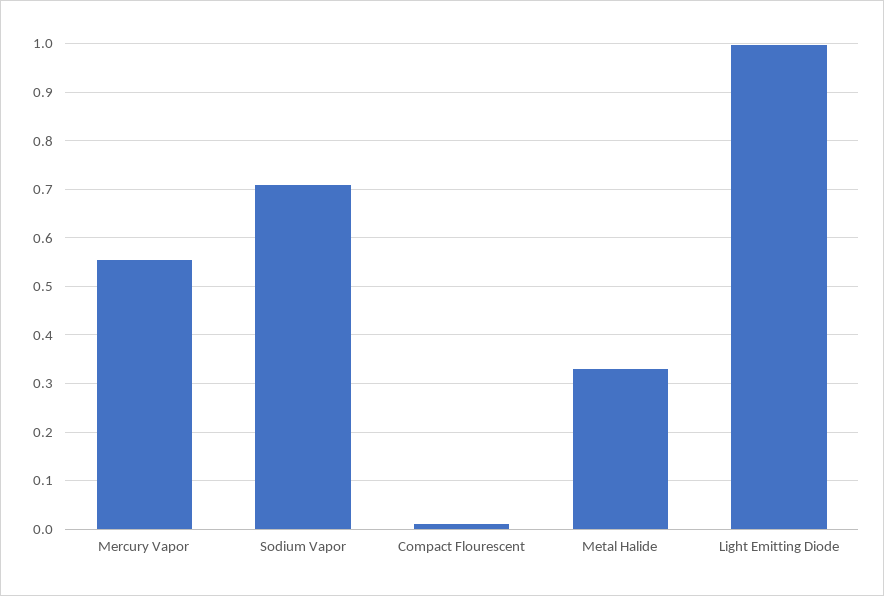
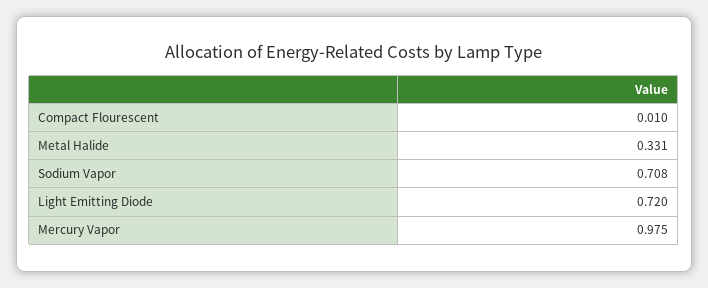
  {
-   "Mercury Vapor": 0.56,
+   "Mercury Vapor": 0.975,
    "Sodium Vapor": 0.708,
    "Compact Flourescent": 0.01,
    "Metal Halide": 0.331,
-   "Light Emitting Diode": 1
+   "Light Emitting Diode": 0.72
  }

